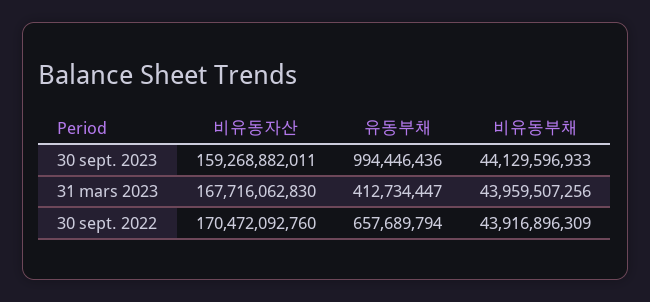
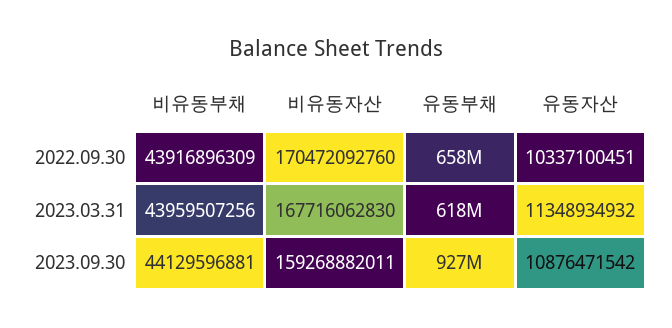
  {
    "비유동자산": {
      "30 sept. 2023": 159268882011,
      "31 mars 2023": 167716062830,
      "30 sept. 2022": 170472092760
    },
    "유동부채": {
-     "30 sept. 2023": 994446436,
+     "30 sept. 2023": 927000000,
-     "31 mars 2023": 412734447,
+     "31 mars 2023": 618000000,
      "30 sept. 2022": 657689794
    },
    "비유동부채": {
-     "30 sept. 2023": 44129596933,
+     "30 sept. 2023": 44129596881,
      "31 mars 2023": 43959507256,
      "30 sept. 2022": 43916896309
-   }
+   },
+   "유동자산": {
+     "30 sept. 2022": 10337100451,
+     "31 mars 2023": 11348934932,
+     "30 sept. 2023": 10876471542
+   }
  }

